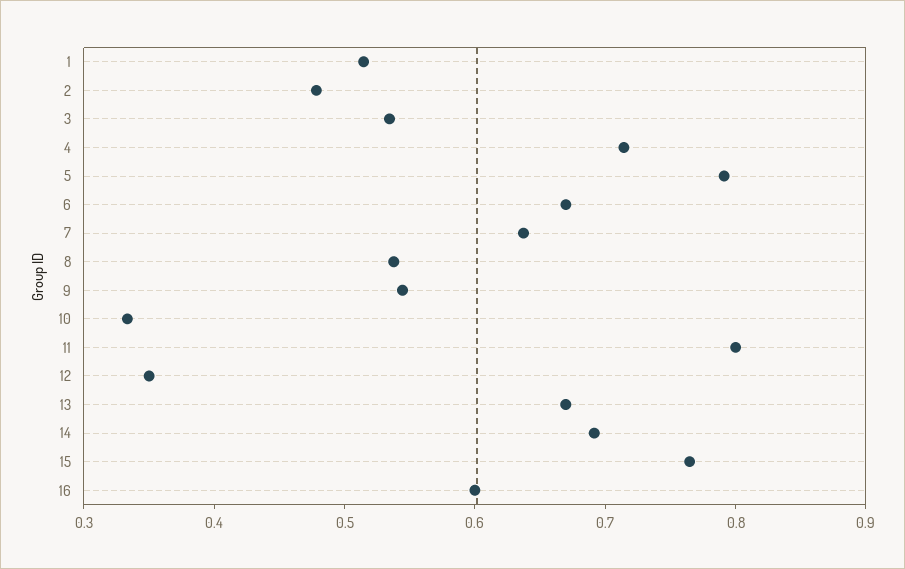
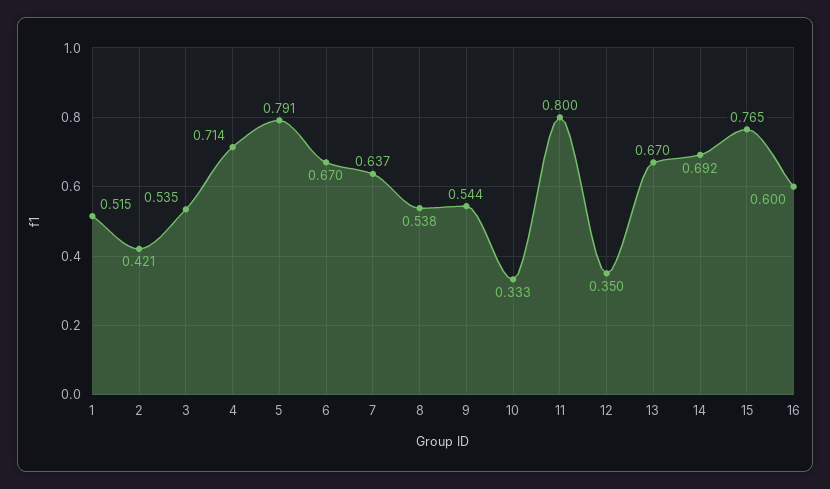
  {
    "1": 0.515,
-   "2": 0.48,
+   "2": 0.421,
    "3": 0.535,
    "4": 0.714,
    "5": 0.791,
    "6": 0.67,
    "7": 0.637,
    "8": 0.538,
    "9": 0.544,
    "10": 0.333,
    "11": 0.8,
    "12": 0.35,
    "13": 0.67,
    "14": 0.692,
    "15": 0.765,
    "16": 0.6
  }

